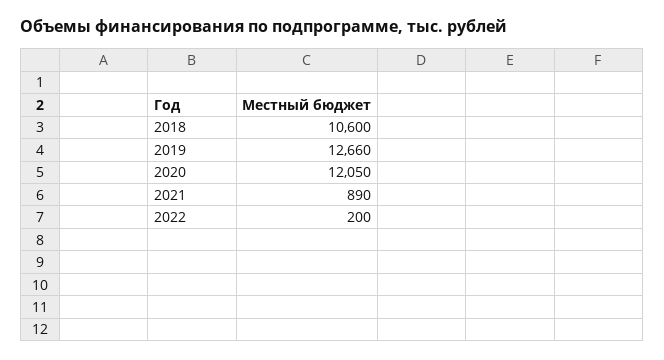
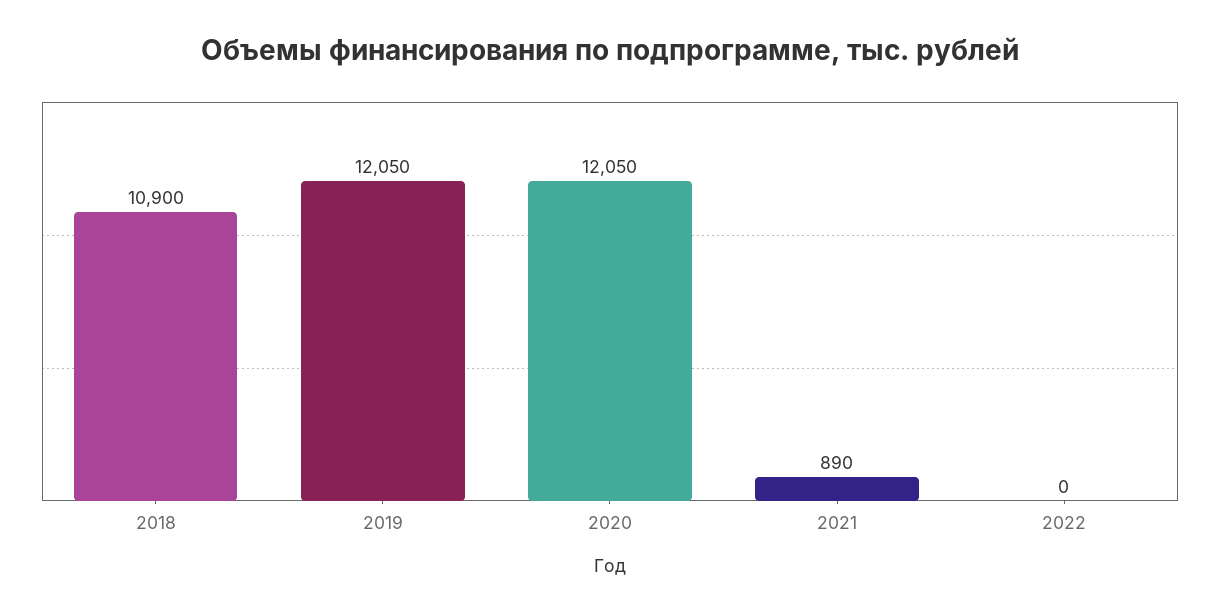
  {
-   "2018": 10600,
+   "2018": 10900,
-   "2019": 12660,
+   "2019": 12050,
    "2020": 12050,
    "2021": 890,
-   "2022": 200
+   "2022": 0
  }

